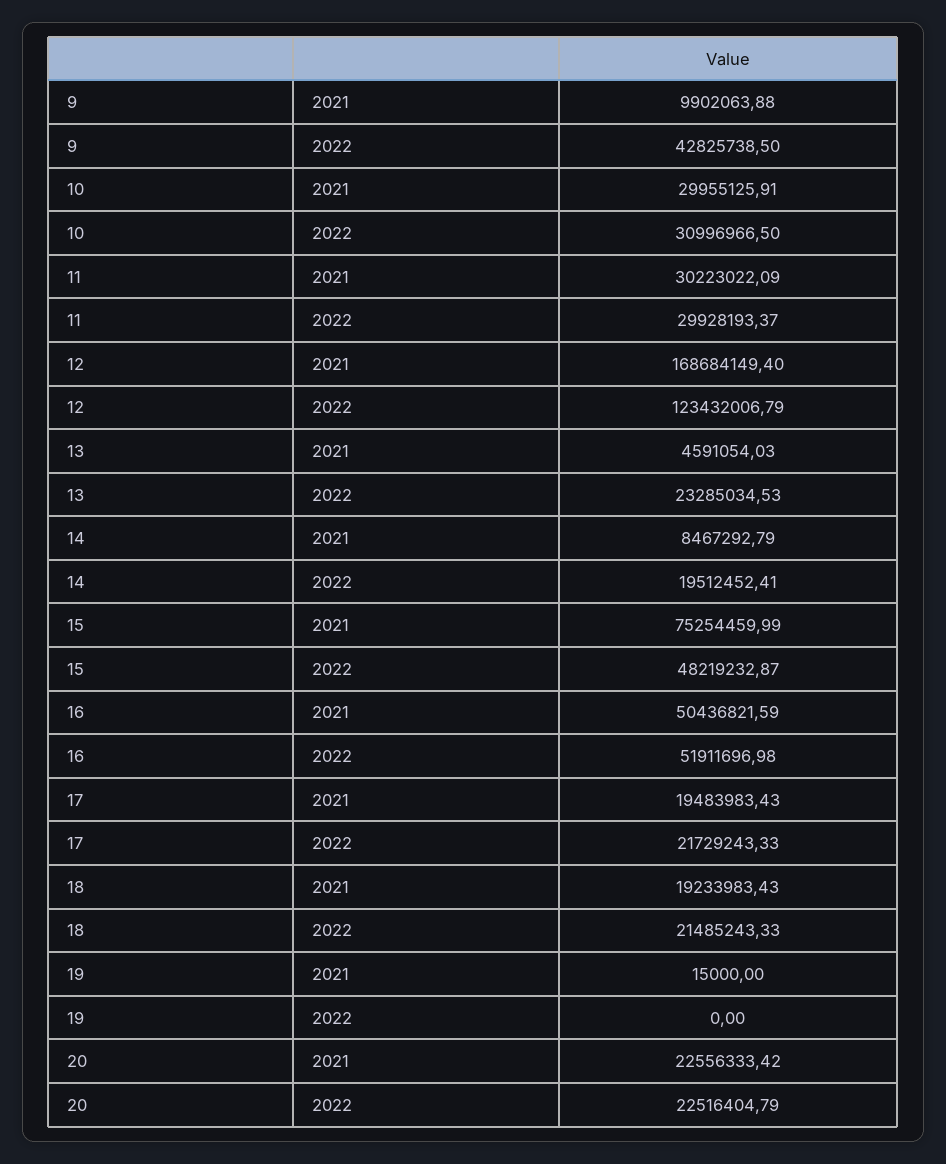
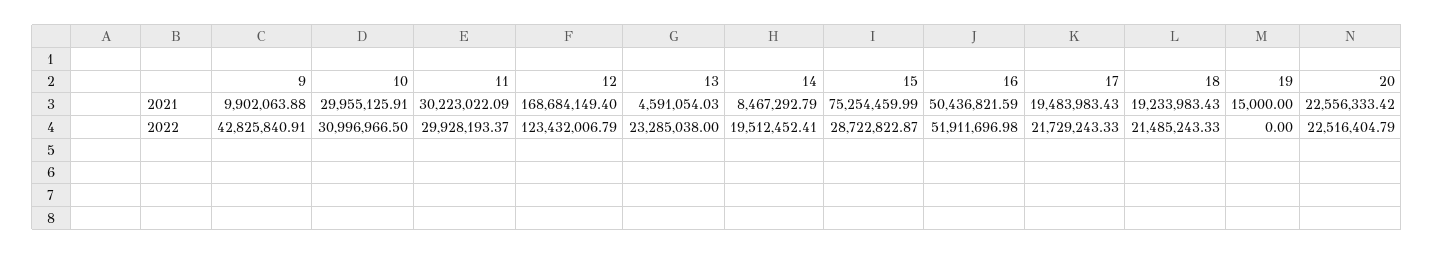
  {
    "9": {
      "2021": 9902063.88,
-     "2022": 42825738.5
+     "2022": 42825840.91
    },
    "10": {
      "2021": 29955125.91,
      "2022": 30996966.5
    },
    "11": {
      "2021": 30223022.09,
      "2022": 29928193.37
    },
    "12": {
      "2021": 168684149.4,
      "2022": 123432006.79
    },
    "13": {
      "2021": 4591054.03,
-     "2022": 23285034.53
+     "2022": 23285038
    },
    "14": {
      "2021": 8467292.79,
      "2022": 19512452.41
    },
    "15": {
      "2021": 75254459.99,
-     "2022": 48219232.87
+     "2022": 28722822.87
    },
    "16": {
      "2021": 50436821.59,
      "2022": 51911696.98
    },
    "17": {
      "2021": 19483983.43,
      "2022": 21729243.33
    },
    "18": {
      "2021": 19233983.43,
      "2022": 21485243.33
    },
    "19": {
      "2021": 15000,
      "2022": 0
    },
    "20": {
      "2021": 22556333.42,
      "2022": 22516404.79
    }
  }

